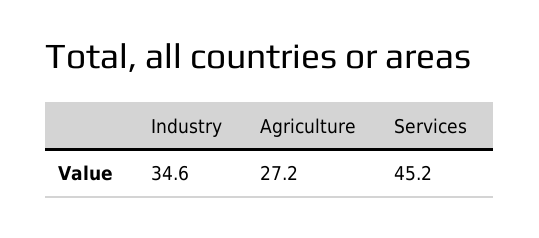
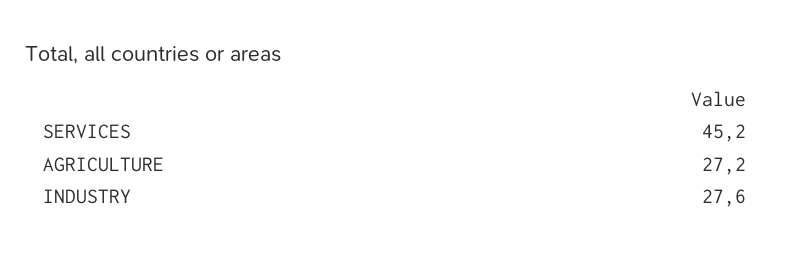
  {
-   "Industry": 34.6,
+   "Industry": 27.6,
    "Agriculture": 27.2,
    "Services": 45.2
  }

